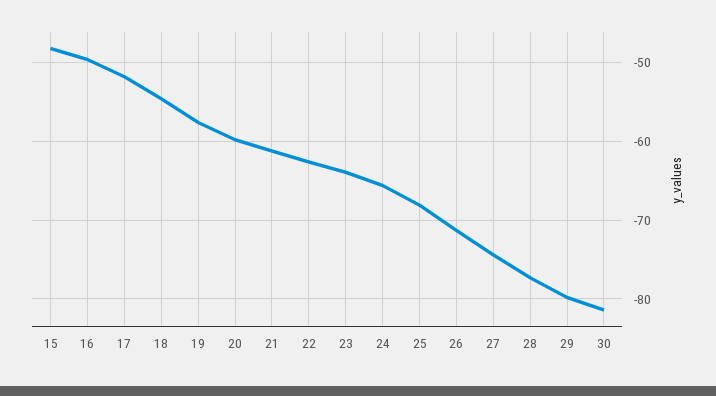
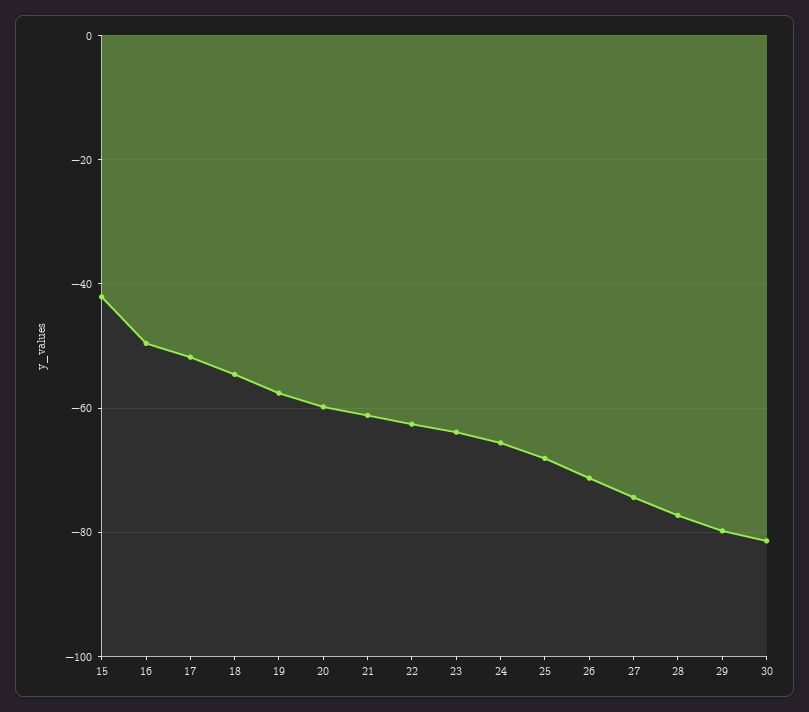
  {
-   "15": -48,
+   "15": -42,
    "16": -50,
    "17": -52,
    "18": -55,
    "19": -58,
    "20": -60,
    "21": -61,
    "22": -63,
    "23": -64,
    "24": -66,
    "25": -68,
    "26": -71,
    "27": -74,
    "28": -77,
    "29": -80,
    "30": -81
  }

